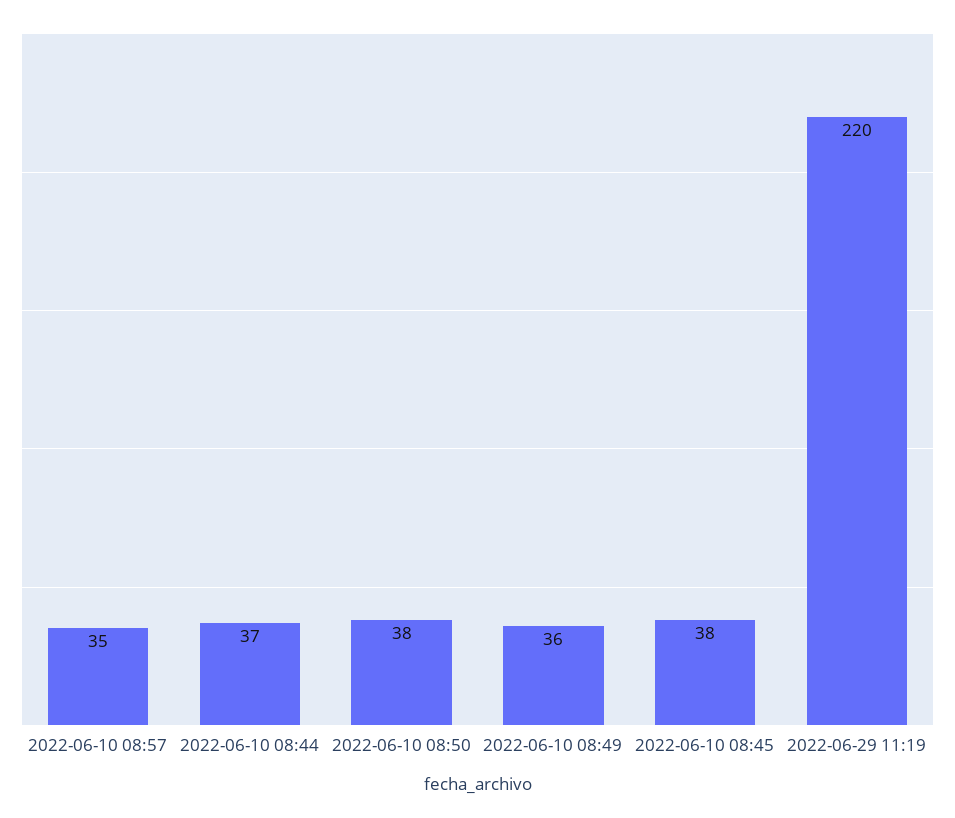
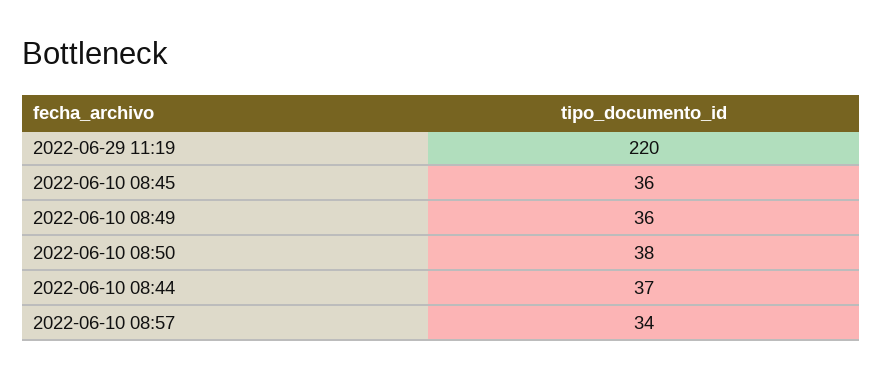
  {
-   "2022-06-10 08:57": 35,
+   "2022-06-10 08:57": 34,
    "2022-06-10 08:44": 37,
    "2022-06-10 08:50": 38,
    "2022-06-10 08:49": 36,
-   "2022-06-10 08:45": 38,
+   "2022-06-10 08:45": 36,
    "2022-06-29 11:19": 220
  }

